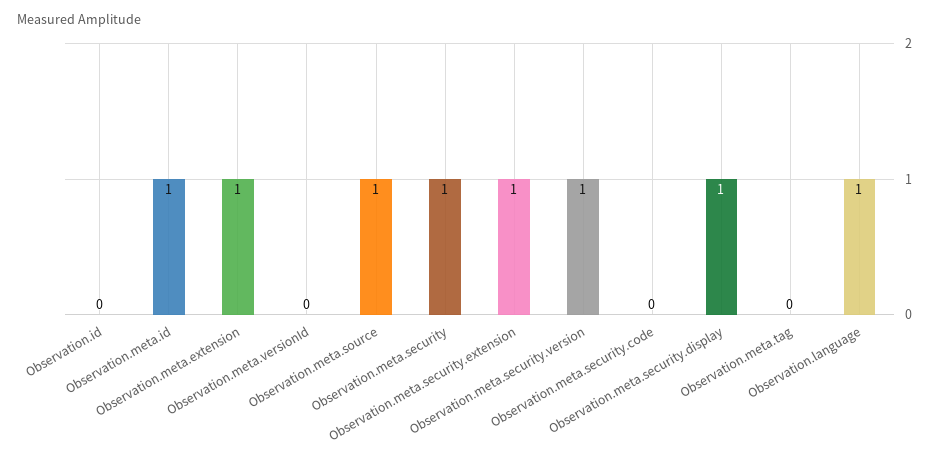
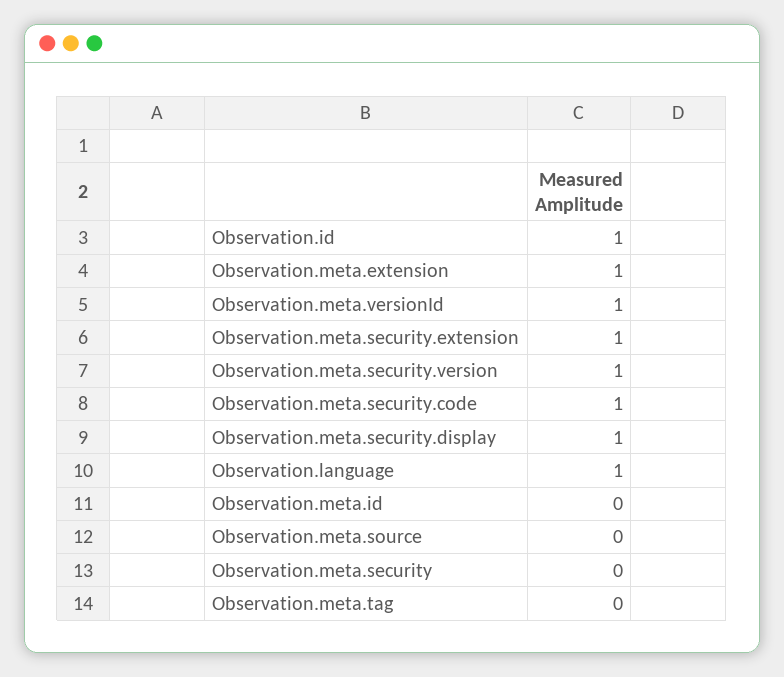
  {
-   "Observation.id": 0,
+   "Observation.id": 1,
-   "Observation.meta.id": 1,
+   "Observation.meta.id": 0,
    "Observation.meta.extension": 1,
-   "Observation.meta.versionId": 0,
+   "Observation.meta.versionId": 1,
-   "Observation.meta.source": 1,
+   "Observation.meta.source": 0,
-   "Observation.meta.security": 1,
+   "Observation.meta.security": 0,
    "Observation.meta.security.extension": 1,
    "Observation.meta.security.version": 1,
-   "Observation.meta.security.code": 0,
+   "Observation.meta.security.code": 1,
    "Observation.meta.security.display": 1,
    "Observation.meta.tag": 0,
    "Observation.language": 1
  }

